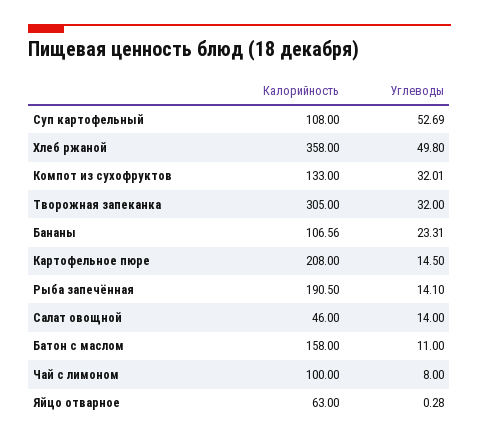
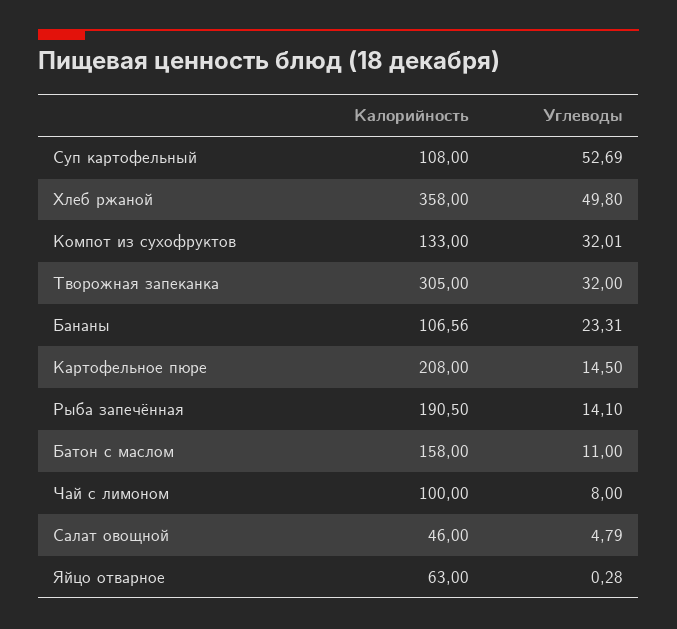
  {
    "Калорийность": {
      "Суп картофельный": 108,
      "Хлеб ржаной": 358,
      "Компот из сухофруктов": 133,
      "Творожная запеканка": 305,
      "Бананы": 106.56,
      "Картофельное пюре": 208,
      "Рыба запечённая": 190.5,
      "Салат овощной": 46,
      "Батон с маслом": 158,
      "Чай с лимоном": 100,
      "Яйцо отварное": 63
    },
    "Углеводы": {
      "Суп картофельный": 52.69,
      "Хлеб ржаной": 49.8,
      "Компот из сухофруктов": 32.01,
      "Творожная запеканка": 32,
      "Бананы": 23.31,
      "Картофельное пюре": 14.5,
      "Рыба запечённая": 14.1,
-     "Салат овощной": 14,
+     "Салат овощной": 4.79,
      "Батон с маслом": 11,
      "Чай с лимоном": 8,
      "Яйцо отварное": 0.28
    }
  }

